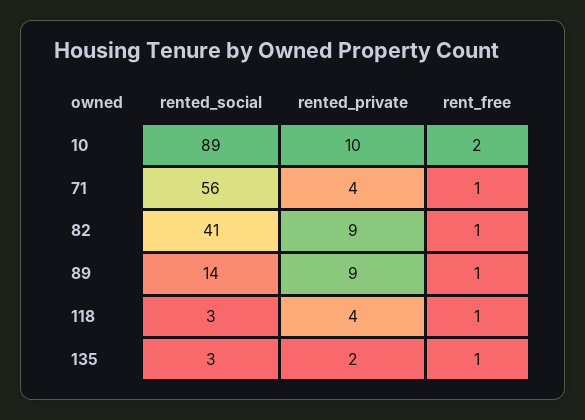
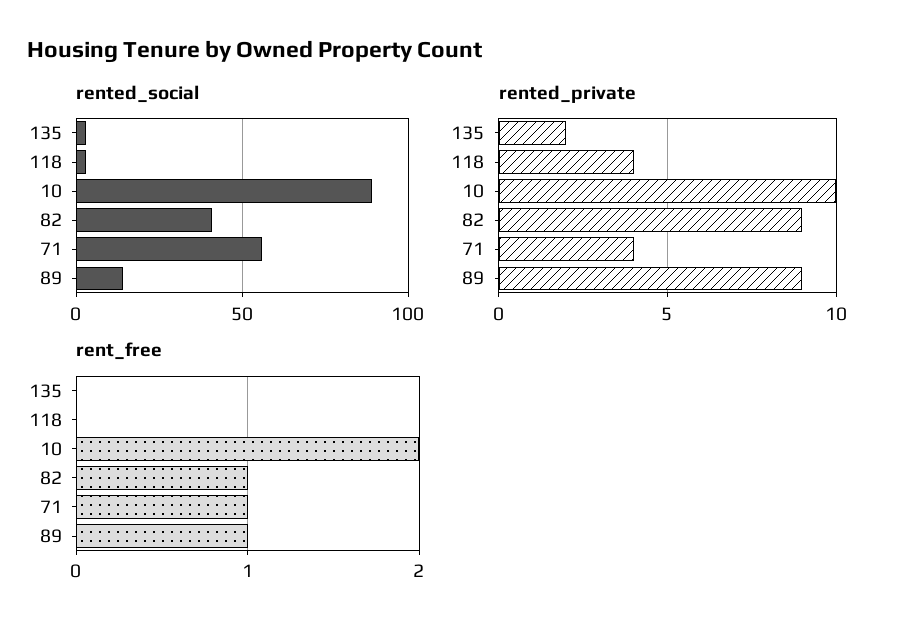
  {
    "rented_social": {
      "10": 89,
      "71": 56,
      "82": 41,
      "89": 14,
      "118": 3,
      "135": 3
    },
    "rented_private": {
      "10": 10,
      "71": 4,
      "82": 9,
      "89": 9,
      "118": 4,
      "135": 2
    },
    "rent_free": {
      "10": 2,
      "71": 1,
      "82": 1,
      "89": 1,
-     "118": 1,
+     "118": 0,
-     "135": 1
+     "135": 0
    }
  }

